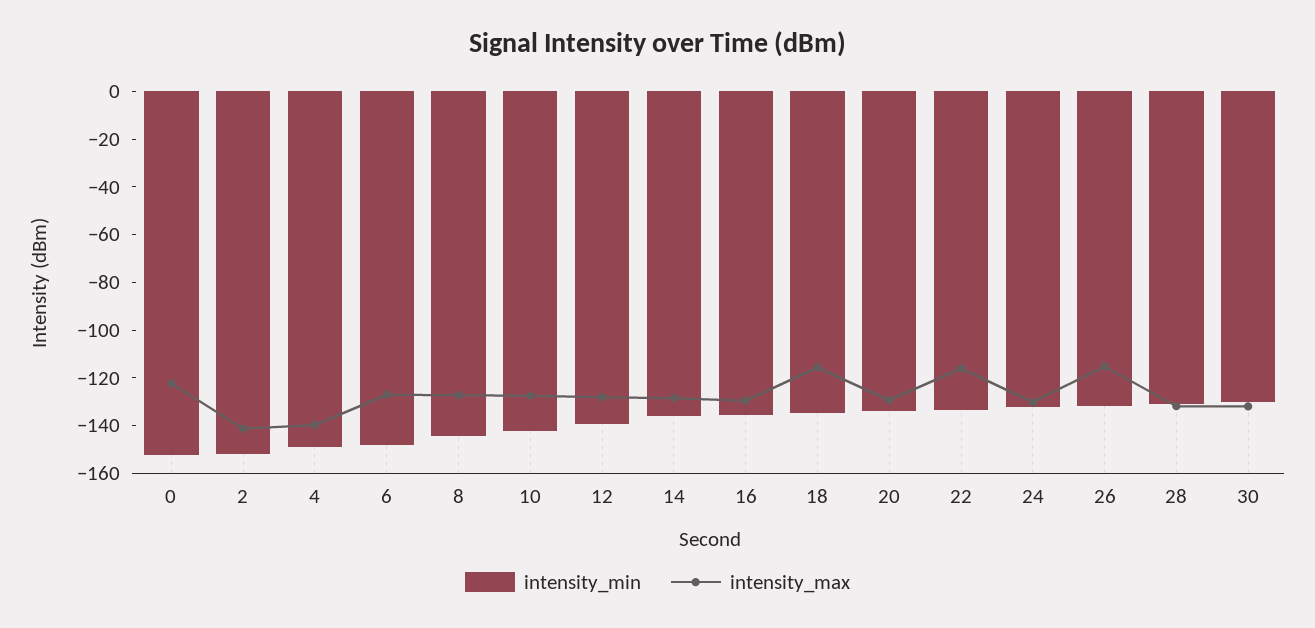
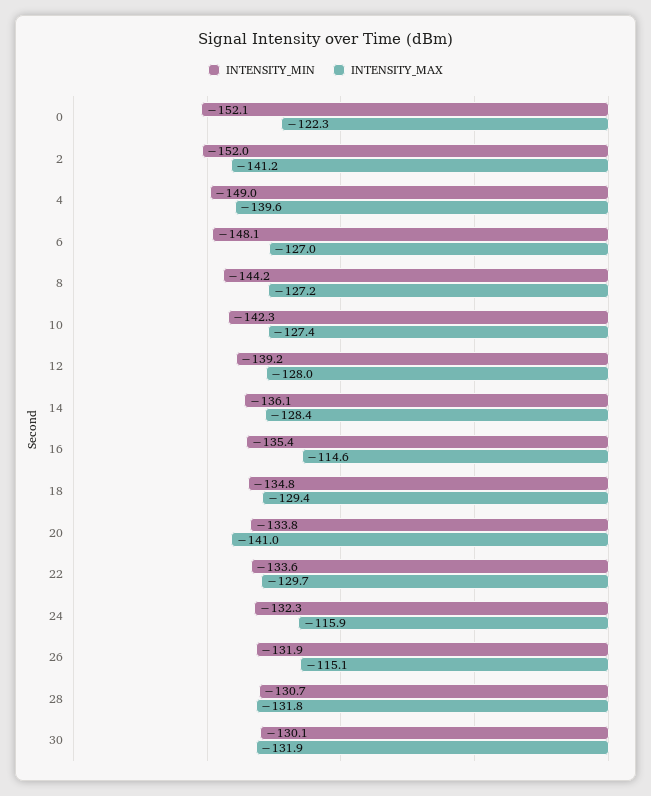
  {
    "intensity_min": {
      "0": -152.1,
      "2": -152,
      "4": -149,
      "6": -148.1,
      "8": -144.2,
      "10": -142.3,
      "12": -139.2,
      "14": -136.1,
      "16": -135.4,
      "18": -134.8,
      "20": -133.8,
      "22": -133.6,
      "24": -132.3,
      "26": -131.9,
      "28": -130.7,
      "30": -130.1
    },
    "intensity_max": {
      "0": -122.3,
      "2": -141.2,
      "4": -139.6,
      "6": -127,
      "8": -127.2,
      "10": -127.4,
      "12": -128,
      "14": -128.4,
-     "16": -130,
+     "16": -114.6,
-     "18": -115,
+     "18": -129.4,
-     "20": -130,
+     "20": -141,
-     "22": -115,
+     "22": -129.7,
-     "24": -130,
+     "24": -115.9,
      "26": -115.1,
      "28": -131.8,
      "30": -131.9
    }
  }

